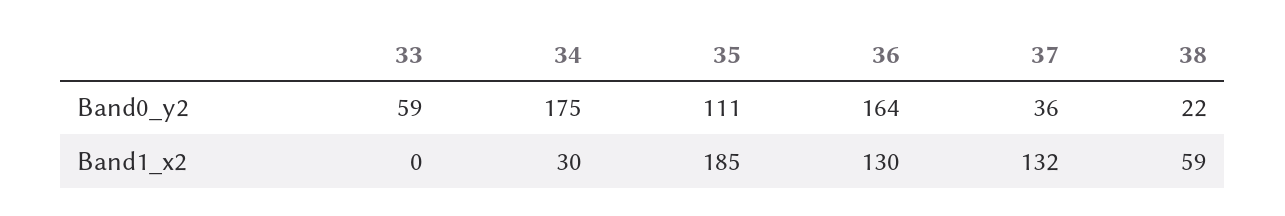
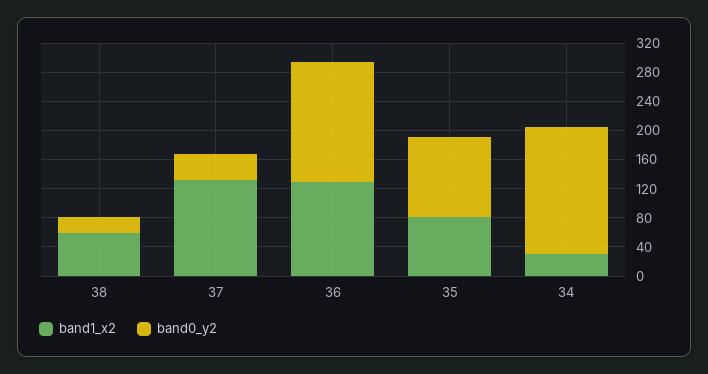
  {
    "Band0_y2": {
-     "33": 59,
      "34": 175,
      "35": 111,
      "36": 164,
      "37": 36,
      "38": 22
    },
    "Band1_x2": {
-     "33": 0,
      "34": 30,
-     "35": 185,
+     "35": 80,
      "36": 130,
      "37": 132,
      "38": 59
    }
  }

